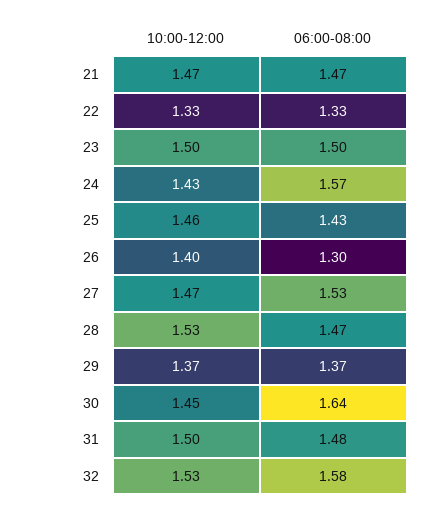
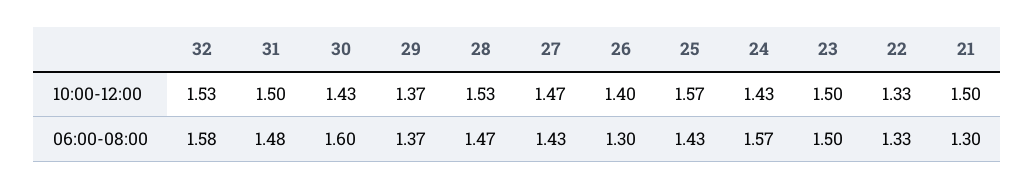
  {
    "10:00-12:00": {
-     "21": 1.47,
+     "21": 1.5,
      "22": 1.33,
      "23": 1.5,
      "24": 1.43,
-     "25": 1.46,
+     "25": 1.57,
      "26": 1.4,
      "27": 1.47,
      "28": 1.53,
      "29": 1.37,
-     "30": 1.45,
+     "30": 1.43,
      "31": 1.5,
      "32": 1.53
    },
    "06:00-08:00": {
-     "21": 1.47,
+     "21": 1.3,
      "22": 1.33,
      "23": 1.5,
      "24": 1.57,
      "25": 1.43,
      "26": 1.3,
-     "27": 1.53,
+     "27": 1.43,
      "28": 1.47,
      "29": 1.37,
-     "30": 1.64,
+     "30": 1.6,
      "31": 1.48,
      "32": 1.58
    }
  }

